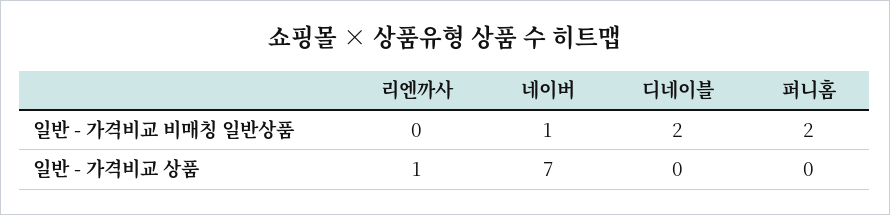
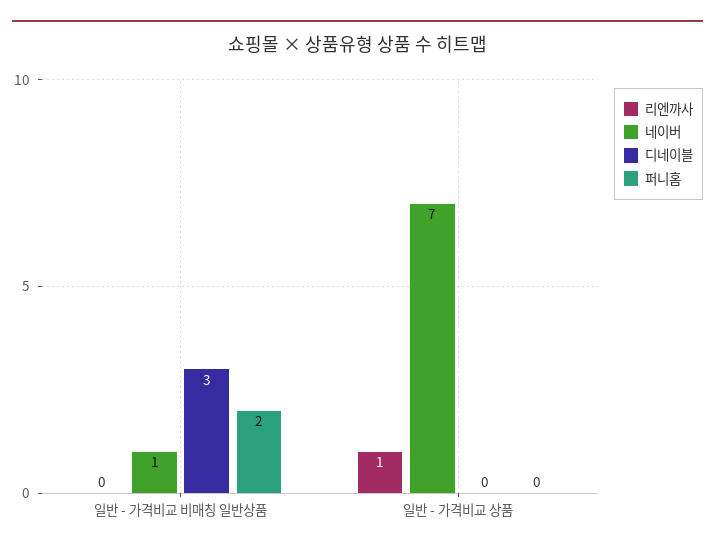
  {
    "리엔까사": {
      "일반 - 가격비교 비매칭 일반상품": 0,
      "일반 - 가격비교 상품": 1
    },
    "네이버": {
      "일반 - 가격비교 비매칭 일반상품": 1,
      "일반 - 가격비교 상품": 7
    },
    "디네이블": {
-     "일반 - 가격비교 비매칭 일반상품": 2,
+     "일반 - 가격비교 비매칭 일반상품": 3,
      "일반 - 가격비교 상품": 0
    },
    "퍼니홈": {
      "일반 - 가격비교 비매칭 일반상품": 2,
      "일반 - 가격비교 상품": 0
    }
  }

